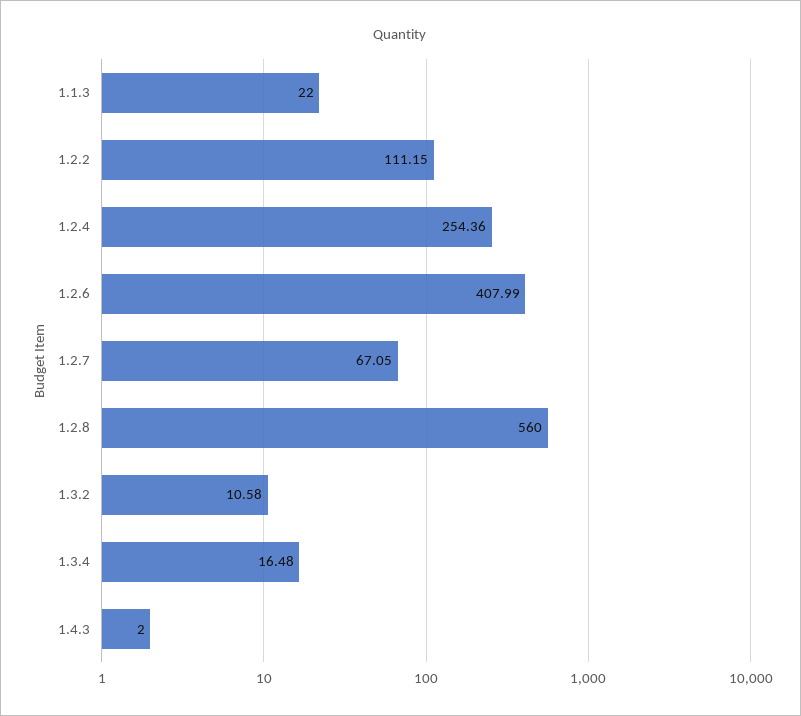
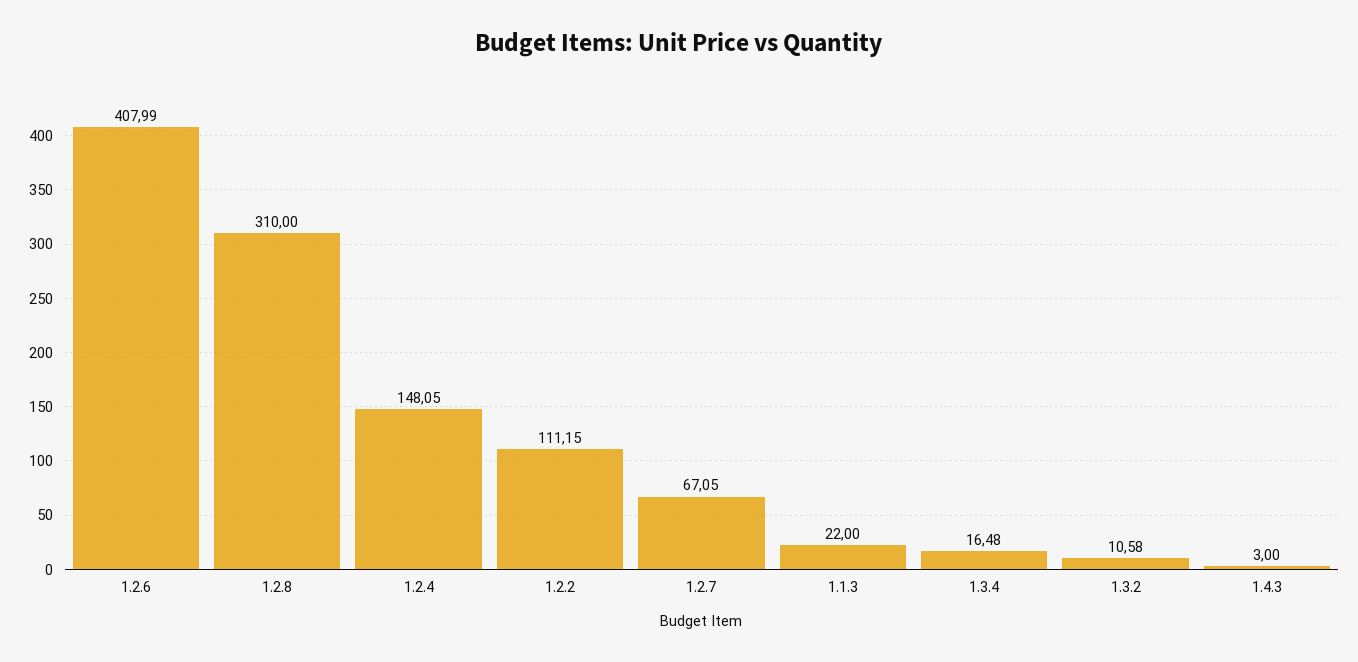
  {
    "1.1.3": 22,
    "1.2.2": 111.15,
-   "1.2.4": 254.36,
+   "1.2.4": 148.05,
    "1.2.6": 407.99,
    "1.2.7": 67.05,
-   "1.2.8": 560,
+   "1.2.8": 310,
    "1.3.2": 10.58,
    "1.3.4": 16.48,
-   "1.4.3": 2
+   "1.4.3": 3
  }

